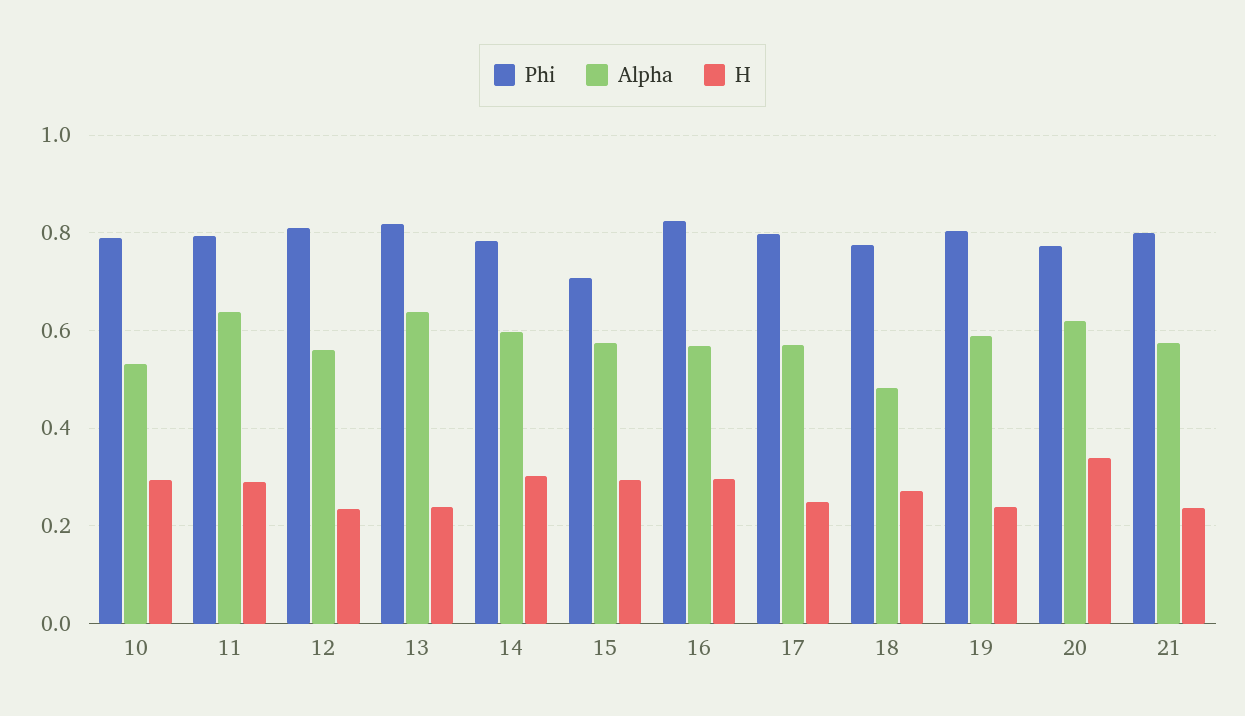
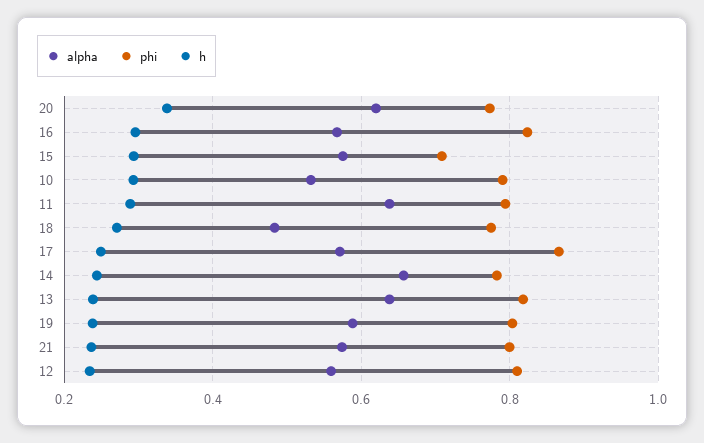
  {
    "Phi": {
      "10": 0.8,
      "11": 0.8,
      "12": 0.8,
      "13": 0.82,
      "14": 0.78,
      "15": 0.7,
      "16": 0.82,
-     "17": 0.8,
+     "17": 0.86,
      "18": 0.78,
      "19": 0.8,
      "20": 0.78,
      "21": 0.8
    },
    "Alpha": {
      "10": 0.54,
      "11": 0.64,
      "12": 0.56,
      "13": 0.64,
-     "14": 0.6,
+     "14": 0.66,
      "15": 0.58,
      "16": 0.56,
      "17": 0.58,
      "18": 0.48,
      "19": 0.58,
      "20": 0.62,
      "21": 0.58
    },
    "H": {
      "10": 0.3,
      "11": 0.28,
      "12": 0.24,
      "13": 0.24,
-     "14": 0.3,
+     "14": 0.24,
      "15": 0.3,
      "16": 0.3,
      "17": 0.24,
      "18": 0.28,
      "19": 0.24,
      "20": 0.34,
      "21": 0.24
    }
  }

